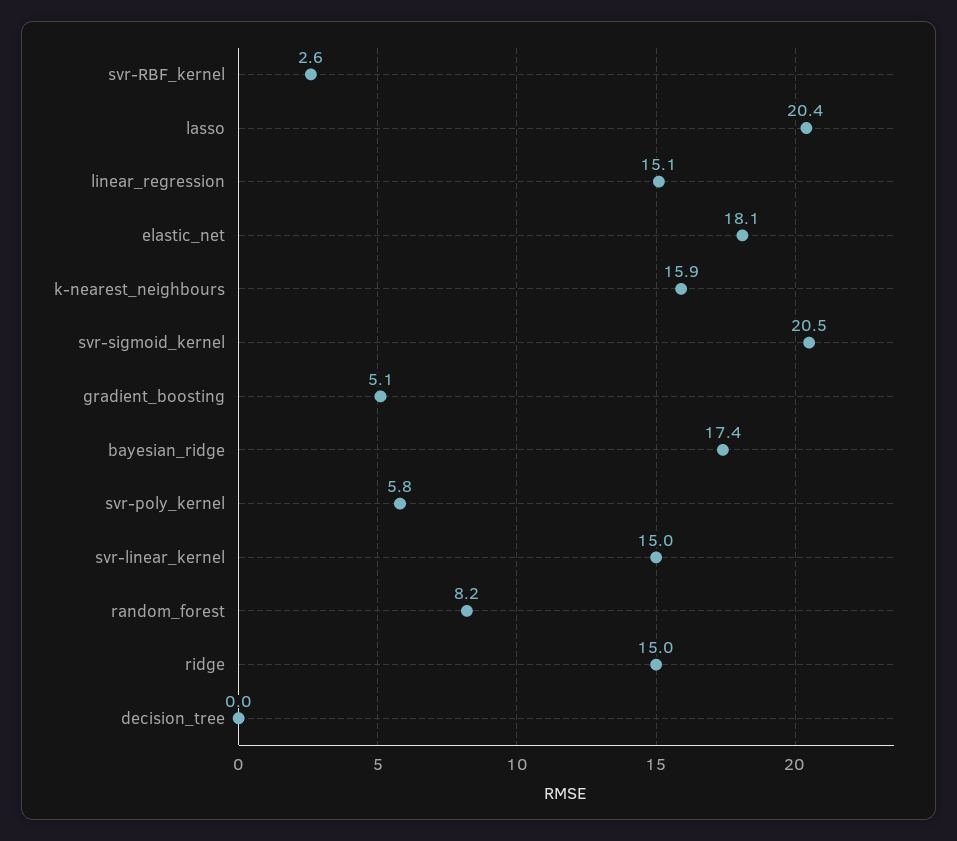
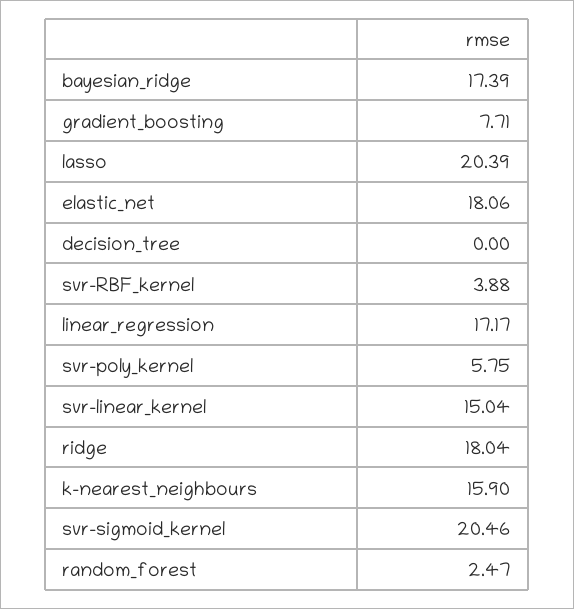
  {
-   "svr-RBF_kernel": 2.6,
+   "svr-RBF_kernel": 3.88,
    "lasso": 20.39,
-   "linear_regression": 15.1,
+   "linear_regression": 17.17,
    "elastic_net": 18.06,
    "k-nearest_neighbours": 15.9,
    "svr-sigmoid_kernel": 20.46,
-   "gradient_boosting": 5.1,
+   "gradient_boosting": 7.71,
    "bayesian_ridge": 17.39,
    "svr-poly_kernel": 5.75,
    "svr-linear_kernel": 15.04,
-   "random_forest": 8.2,
+   "random_forest": 2.47,
-   "ridge": 15,
+   "ridge": 18.04,
    "decision_tree": 0
  }

